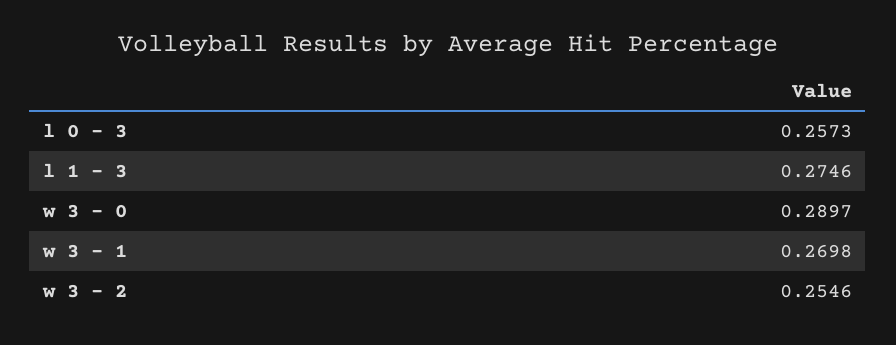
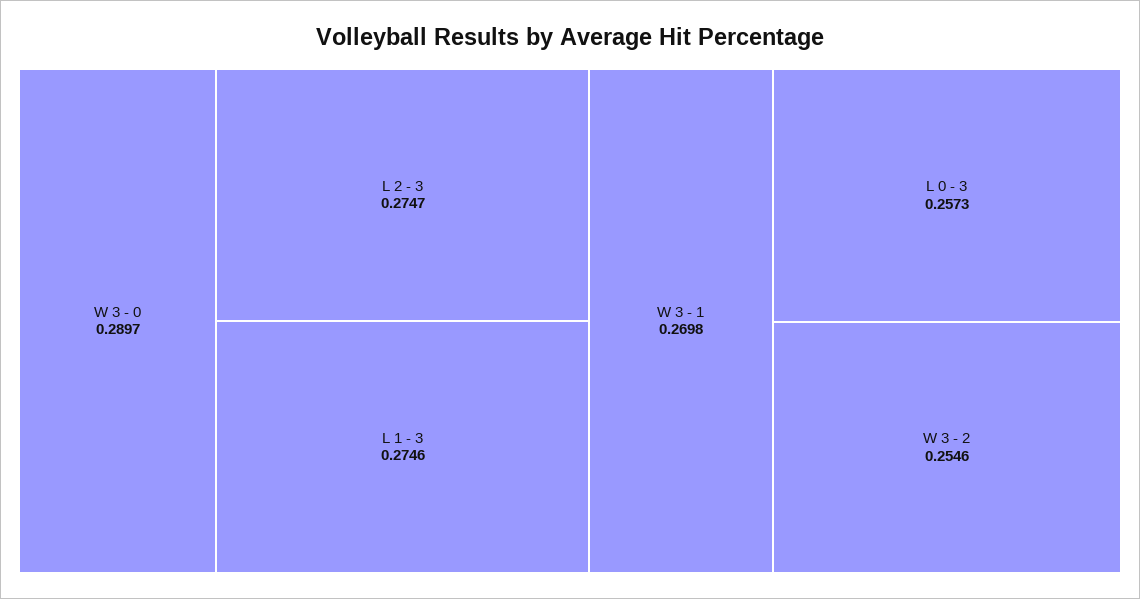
  {
    "l 0 - 3": 0.2573,
    "l 1 - 3": 0.2746,
    "w 3 - 0": 0.2897,
    "w 3 - 1": 0.2698,
-   "w 3 - 2": 0.2546
+   "w 3 - 2": 0.2546,
+   "L 2 - 3": 0.2747
  }

